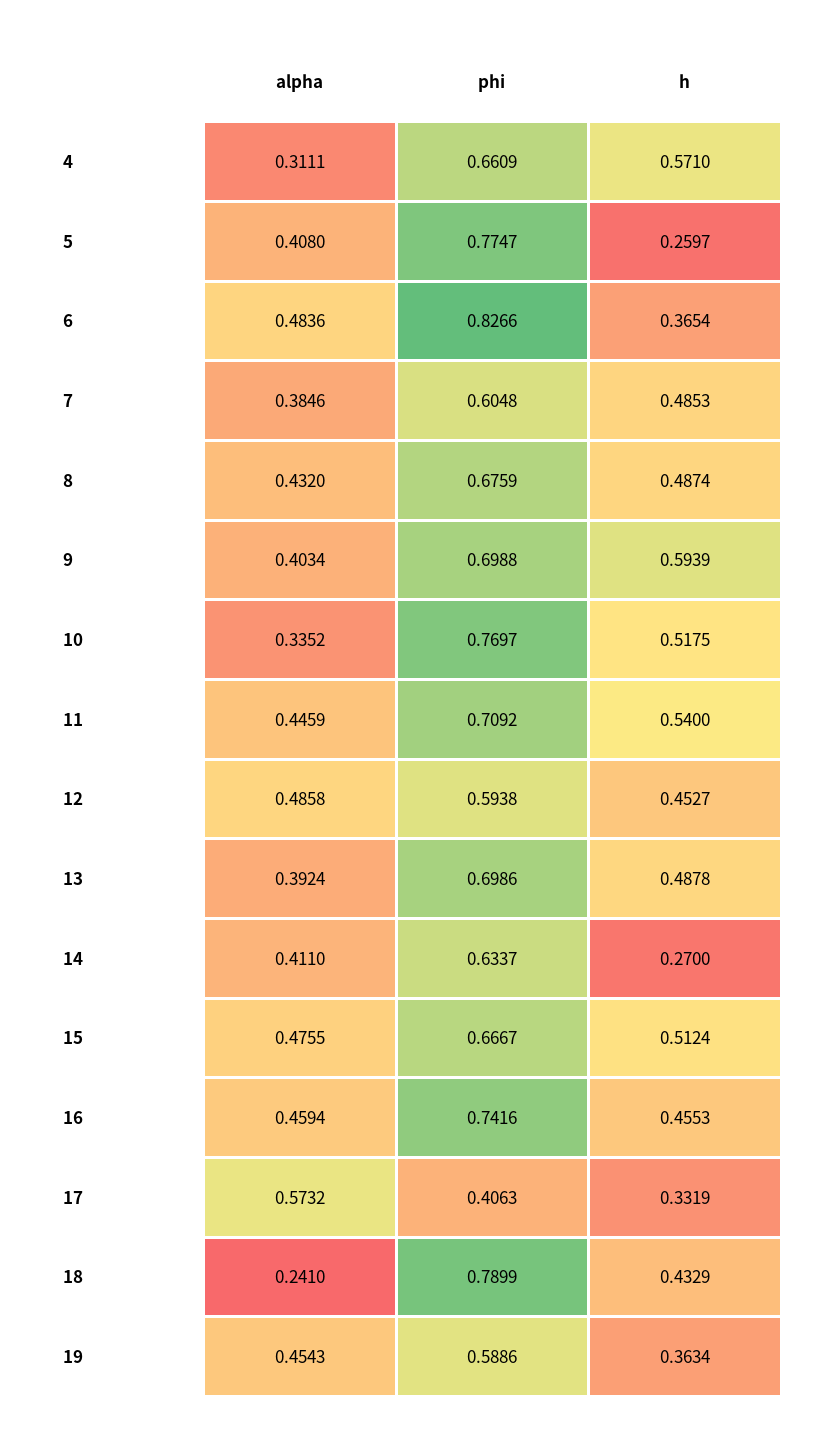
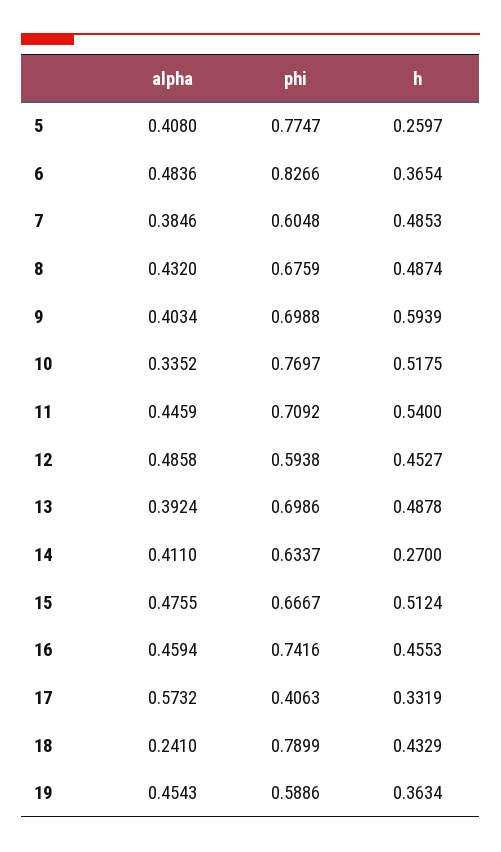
  {
    "alpha": {
-     "4": 0.3111,
      "5": 0.408,
      "6": 0.4836,
      "7": 0.3846,
      "8": 0.432,
      "9": 0.4034,
      "10": 0.3352,
      "11": 0.4459,
      "12": 0.4858,
      "13": 0.3924,
      "14": 0.411,
      "15": 0.4755,
      "16": 0.4594,
      "17": 0.5732,
      "18": 0.241,
      "19": 0.4543
    },
    "phi": {
-     "4": 0.6609,
      "5": 0.7747,
      "6": 0.8266,
      "7": 0.6048,
      "8": 0.6759,
      "9": 0.6988,
      "10": 0.7697,
      "11": 0.7092,
      "12": 0.5938,
      "13": 0.6986,
      "14": 0.6337,
      "15": 0.6667,
      "16": 0.7416,
      "17": 0.4063,
      "18": 0.7899,
      "19": 0.5886
    },
    "h": {
-     "4": 0.571,
      "5": 0.2597,
      "6": 0.3654,
      "7": 0.4853,
      "8": 0.4874,
      "9": 0.5939,
      "10": 0.5175,
      "11": 0.54,
      "12": 0.4527,
      "13": 0.4878,
      "14": 0.27,
      "15": 0.5124,
      "16": 0.4553,
      "17": 0.3319,
      "18": 0.4329,
      "19": 0.3634
    }
  }

